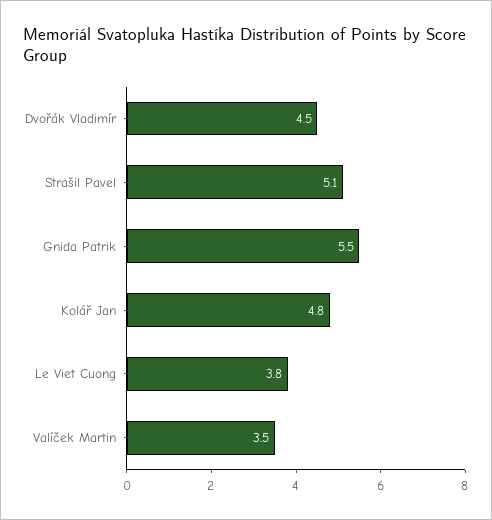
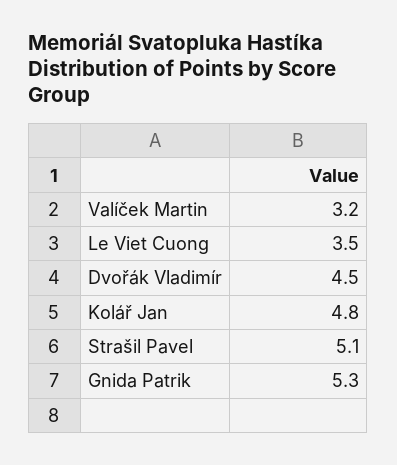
  {
    "Dvořák Vladimír": 4.5,
    "Strašil Pavel": 5.1,
-   "Gnida Patrik": 5.5,
+   "Gnida Patrik": 5.3,
    "Kolář Jan": 4.8,
-   "Le Viet Cuong": 3.8,
+   "Le Viet Cuong": 3.5,
-   "Valíček Martin": 3.5
+   "Valíček Martin": 3.2
  }

